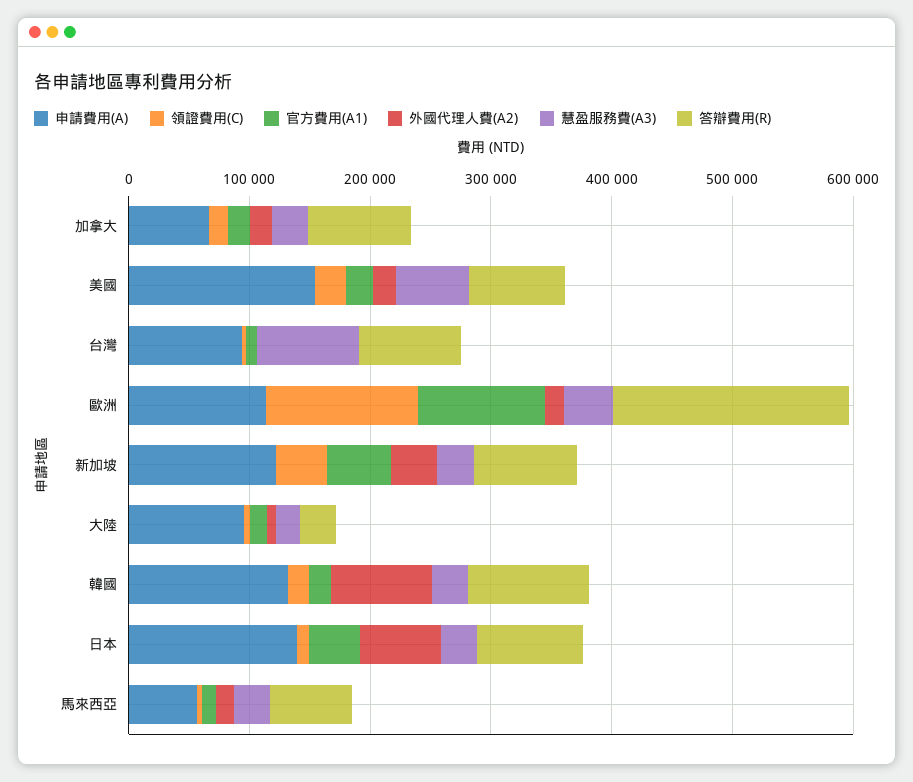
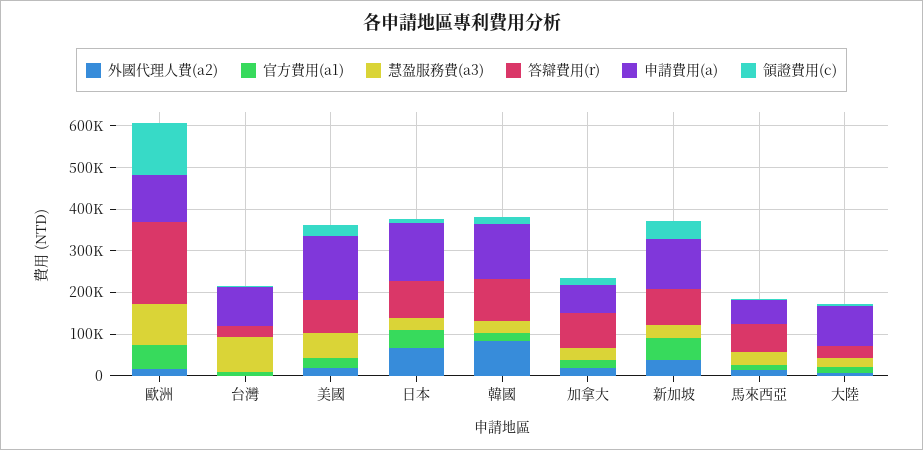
  {
    "申請費用(A)": {
      "加拿大": 60000,
      "美國": 160000,
      "台灣": 100000,
      "歐洲": 120000,
      "新加坡": 120000,
      "大陸": 100000,
      "韓國": 140000,
      "日本": 140000,
      "馬來西亞": 60000
    },
    "領證費用(C)": {
      "加拿大": 20000,
      "美國": 20000,
      "台灣": 0,
      "歐洲": 120000,
      "新加坡": 40000,
      "大陸": 0,
      "韓國": 20000,
      "日本": 20000,
      "馬來西亞": 0
    },
    "官方費用(A1)": {
      "加拿大": 20000,
      "美國": 20000,
      "台灣": 0,
-     "歐洲": 100000,
+     "歐洲": 60000,
      "新加坡": 60000,
      "大陸": 20000,
      "韓國": 20000,
      "日本": 40000,
      "馬來西亞": 20000
    },
    "外國代理人費(A2)": {
      "加拿大": 20000,
      "美國": 20000,
      "台灣": 0,
      "歐洲": 20000,
      "新加坡": 40000,
      "大陸": 0,
      "韓國": 80000,
      "日本": 60000,
      "馬來西亞": 20000
    },
    "慧盈服務費(A3)": {
      "加拿大": 40000,
      "美國": 60000,
      "台灣": 80000,
-     "歐洲": 40000,
+     "歐洲": 100000,
      "新加坡": 40000,
      "大陸": 20000,
      "韓國": 40000,
      "日本": 40000,
      "馬來西亞": 40000
    },
    "答辯費用(R)": {
      "加拿大": 80000,
      "美國": 80000,
-     "台灣": 80000,
+     "台灣": 20000,
      "歐洲": 200000,
      "新加坡": 80000,
      "大陸": 40000,
      "韓國": 100000,
      "日本": 80000,
      "馬來西亞": 60000
    }
  }

